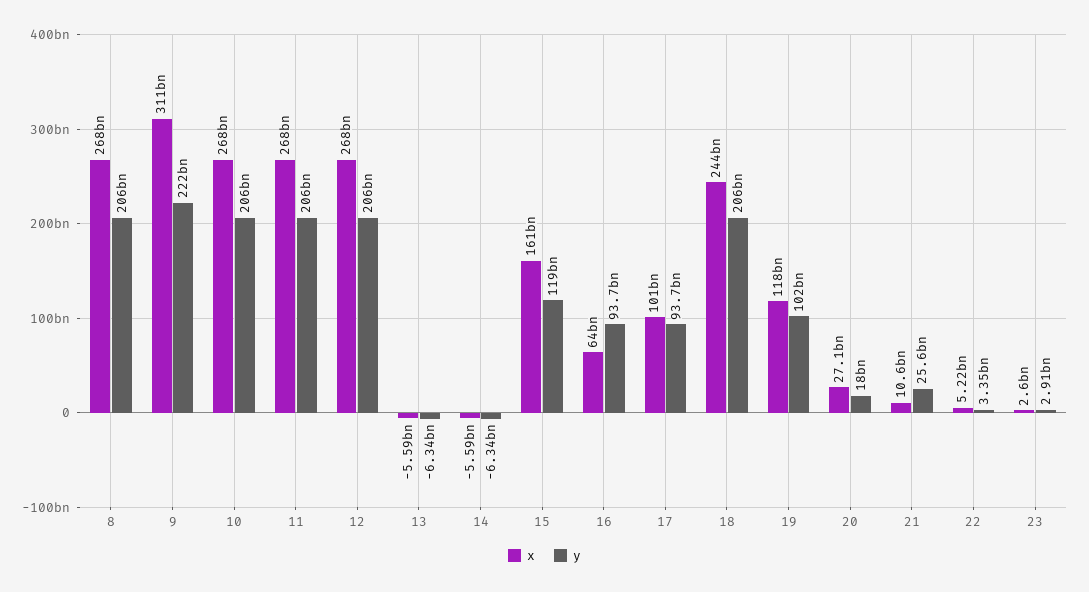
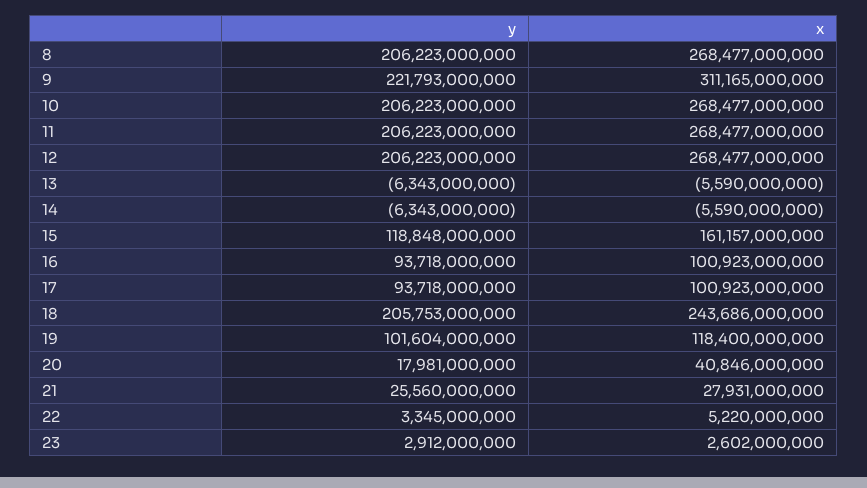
  {
    "x": {
      "8": 268477000000,
      "9": 311165000000,
      "10": 268477000000,
      "11": 268477000000,
      "12": 268477000000,
      "13": -5590000000,
      "14": -5590000000,
      "15": 161157000000,
-     "16": 64000000000,
+     "16": 100923000000,
      "17": 100923000000,
      "18": 243686000000,
      "19": 118400000000,
-     "20": 27100000000,
+     "20": 40846000000,
-     "21": 10600000000,
+     "21": 27931000000,
      "22": 5220000000,
      "23": 2602000000
    },
    "y": {
      "8": 206223000000,
      "9": 221793000000,
      "10": 206223000000,
      "11": 206223000000,
      "12": 206223000000,
      "13": -6343000000,
      "14": -6343000000,
      "15": 118848000000,
      "16": 93718000000,
      "17": 93718000000,
      "18": 205753000000,
      "19": 101604000000,
      "20": 17981000000,
      "21": 25560000000,
      "22": 3345000000,
      "23": 2912000000
    }
  }

